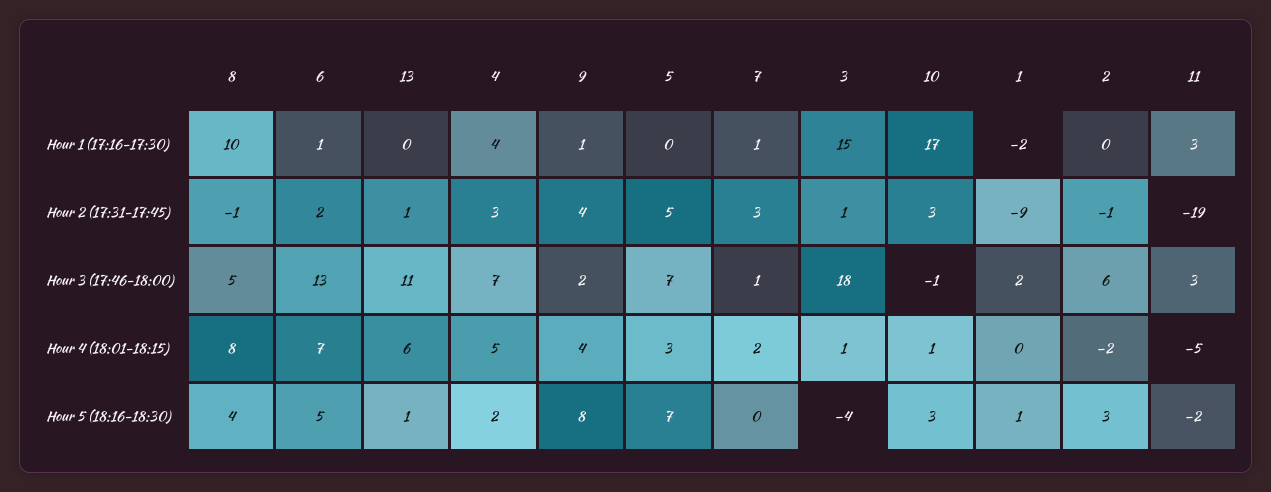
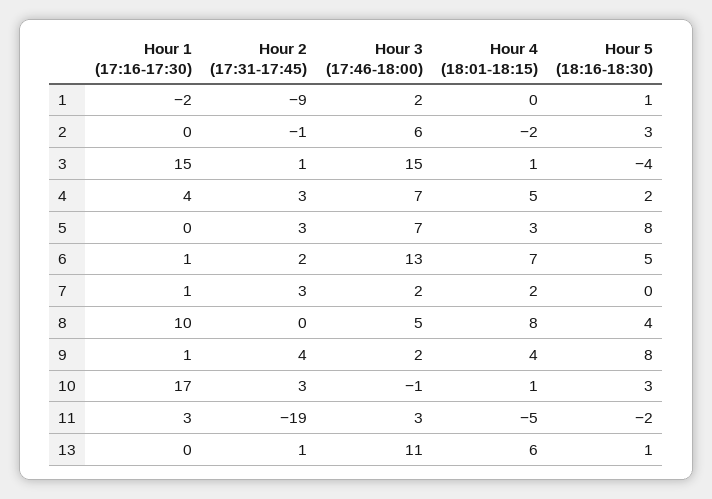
  {
    "8": {
      "Hour 1 (17:16-17:30)": 10,
-     "Hour 2 (17:31-17:45)": -1,
+     "Hour 2 (17:31-17:45)": 0,
      "Hour 3 (17:46-18:00)": 5,
      "Hour 4 (18:01-18:15)": 8,
      "Hour 5 (18:16-18:30)": 4
    },
    "6": {
      "Hour 1 (17:16-17:30)": 1,
      "Hour 2 (17:31-17:45)": 2,
      "Hour 3 (17:46-18:00)": 13,
      "Hour 4 (18:01-18:15)": 7,
      "Hour 5 (18:16-18:30)": 5
    },
    "13": {
      "Hour 1 (17:16-17:30)": 0,
      "Hour 2 (17:31-17:45)": 1,
      "Hour 3 (17:46-18:00)": 11,
      "Hour 4 (18:01-18:15)": 6,
      "Hour 5 (18:16-18:30)": 1
    },
    "4": {
      "Hour 1 (17:16-17:30)": 4,
      "Hour 2 (17:31-17:45)": 3,
      "Hour 3 (17:46-18:00)": 7,
      "Hour 4 (18:01-18:15)": 5,
      "Hour 5 (18:16-18:30)": 2
    },
    "9": {
      "Hour 1 (17:16-17:30)": 1,
      "Hour 2 (17:31-17:45)": 4,
      "Hour 3 (17:46-18:00)": 2,
      "Hour 4 (18:01-18:15)": 4,
      "Hour 5 (18:16-18:30)": 8
    },
    "5": {
      "Hour 1 (17:16-17:30)": 0,
-     "Hour 2 (17:31-17:45)": 5,
+     "Hour 2 (17:31-17:45)": 3,
      "Hour 3 (17:46-18:00)": 7,
      "Hour 4 (18:01-18:15)": 3,
-     "Hour 5 (18:16-18:30)": 7
+     "Hour 5 (18:16-18:30)": 8
    },
    "7": {
      "Hour 1 (17:16-17:30)": 1,
      "Hour 2 (17:31-17:45)": 3,
-     "Hour 3 (17:46-18:00)": 1,
+     "Hour 3 (17:46-18:00)": 2,
      "Hour 4 (18:01-18:15)": 2,
      "Hour 5 (18:16-18:30)": 0
    },
    "3": {
      "Hour 1 (17:16-17:30)": 15,
      "Hour 2 (17:31-17:45)": 1,
-     "Hour 3 (17:46-18:00)": 18,
+     "Hour 3 (17:46-18:00)": 15,
      "Hour 4 (18:01-18:15)": 1,
      "Hour 5 (18:16-18:30)": -4
    },
    "10": {
      "Hour 1 (17:16-17:30)": 17,
      "Hour 2 (17:31-17:45)": 3,
      "Hour 3 (17:46-18:00)": -1,
      "Hour 4 (18:01-18:15)": 1,
      "Hour 5 (18:16-18:30)": 3
    },
    "1": {
      "Hour 1 (17:16-17:30)": -2,
      "Hour 2 (17:31-17:45)": -9,
      "Hour 3 (17:46-18:00)": 2,
      "Hour 4 (18:01-18:15)": 0,
      "Hour 5 (18:16-18:30)": 1
    },
    "2": {
      "Hour 1 (17:16-17:30)": 0,
      "Hour 2 (17:31-17:45)": -1,
      "Hour 3 (17:46-18:00)": 6,
      "Hour 4 (18:01-18:15)": -2,
      "Hour 5 (18:16-18:30)": 3
    },
    "11": {
      "Hour 1 (17:16-17:30)": 3,
      "Hour 2 (17:31-17:45)": -19,
      "Hour 3 (17:46-18:00)": 3,
      "Hour 4 (18:01-18:15)": -5,
      "Hour 5 (18:16-18:30)": -2
    }
  }

